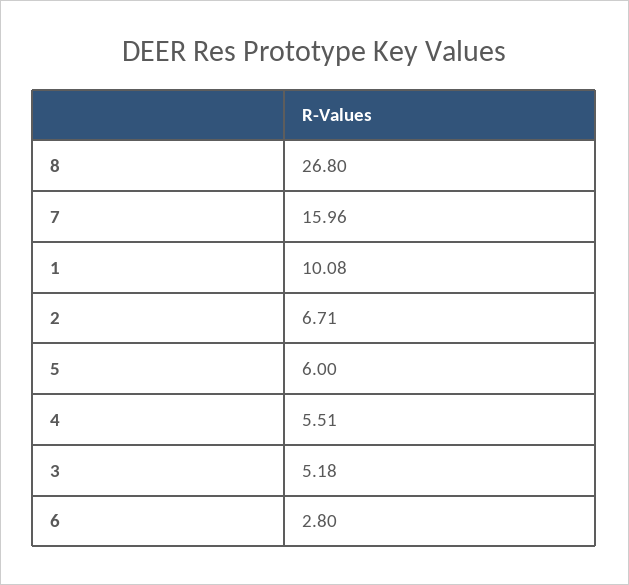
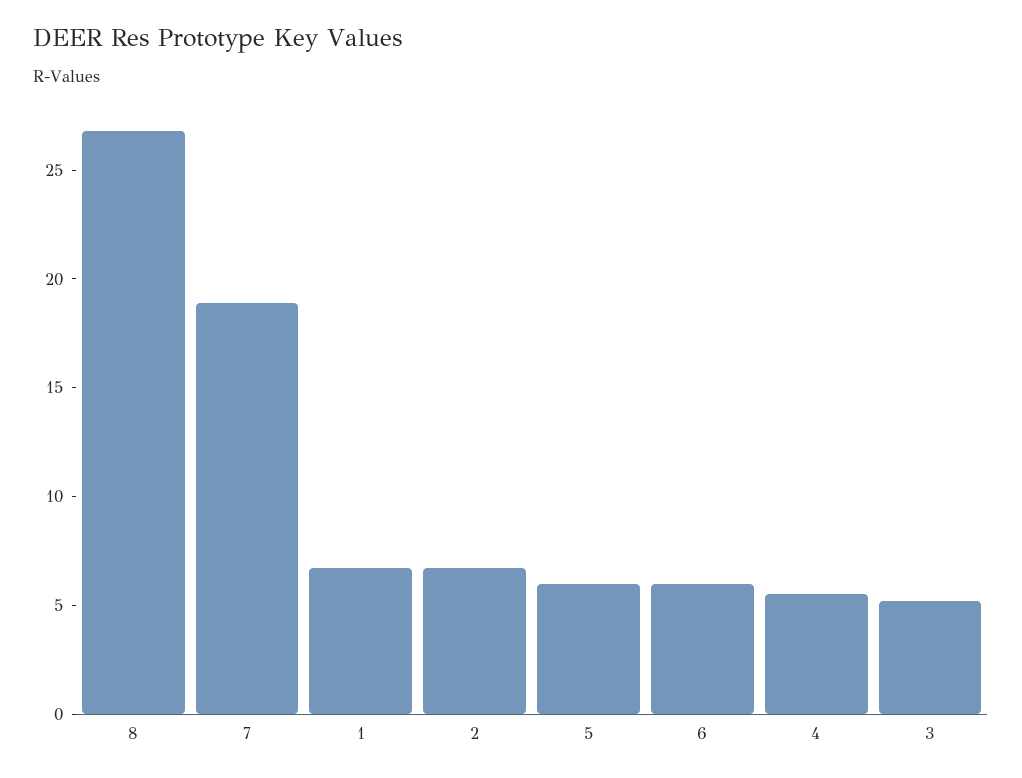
  {
    "8": 26.8,
-   "7": 15.96,
+   "7": 19,
-   "1": 10.08,
+   "1": 7,
    "2": 6.71,
    "5": 6,
    "4": 5.51,
    "3": 5.18,
-   "6": 2.8
+   "6": 6
  }

